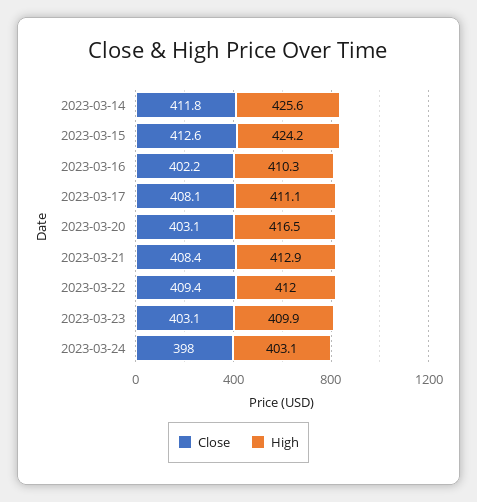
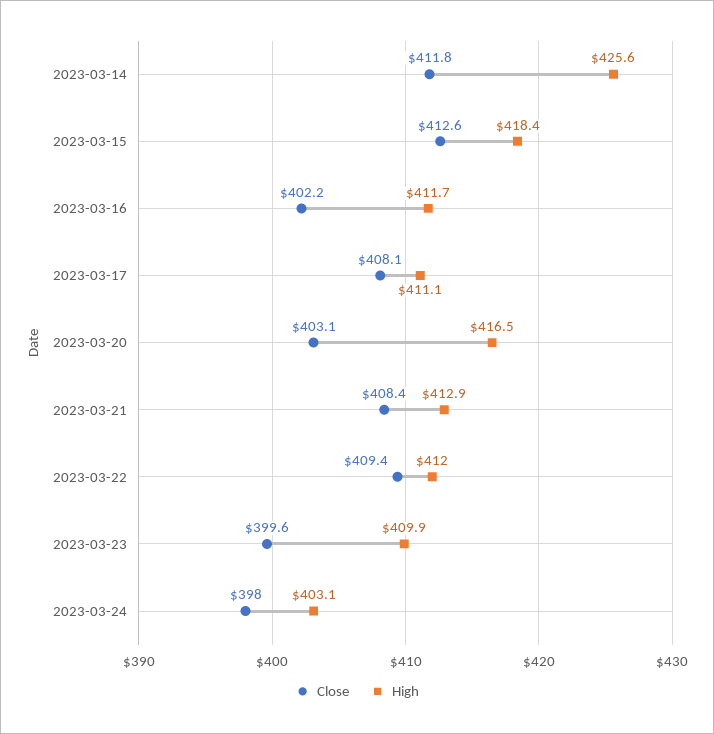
  {
    "Close": {
      "2023-03-14": 411.8,
      "2023-03-15": 412.6,
      "2023-03-16": 402.2,
      "2023-03-17": 408.1,
      "2023-03-20": 403.1,
      "2023-03-21": 408.4,
      "2023-03-22": 409.4,
-     "2023-03-23": 403.1,
+     "2023-03-23": 399.6,
      "2023-03-24": 398
    },
    "High": {
      "2023-03-14": 425.6,
-     "2023-03-15": 424.2,
+     "2023-03-15": 418.4,
-     "2023-03-16": 410.3,
+     "2023-03-16": 411.7,
      "2023-03-17": 411.1,
      "2023-03-20": 416.5,
      "2023-03-21": 412.9,
      "2023-03-22": 412,
      "2023-03-23": 409.9,
      "2023-03-24": 403.1
    }
  }

